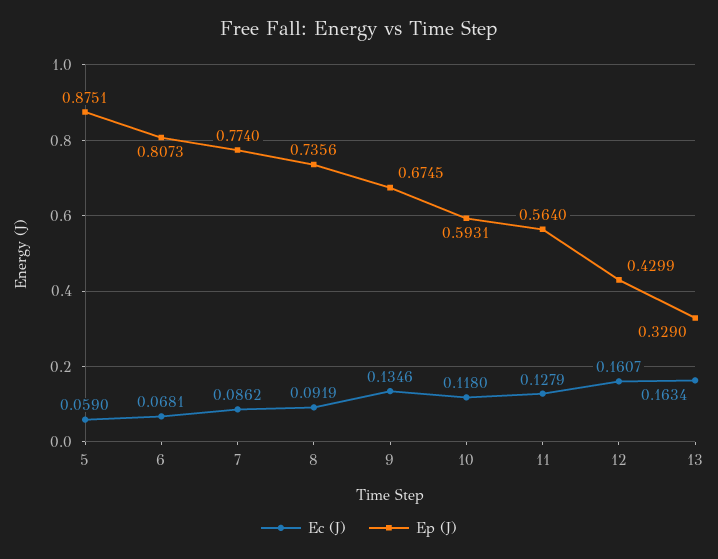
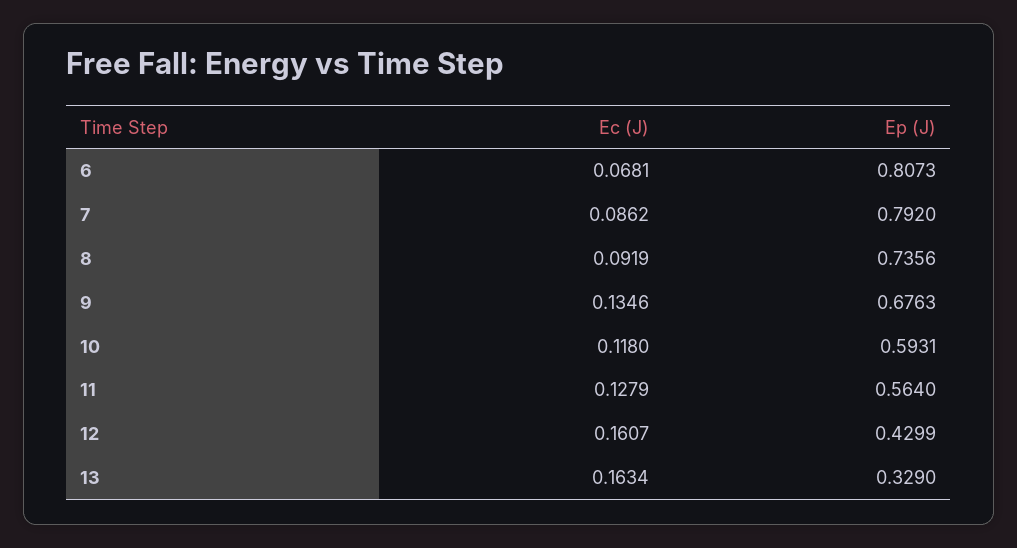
  {
    "Ec (J)": {
-     "5": 0.059,
      "6": 0.0681,
      "7": 0.0862,
      "8": 0.0919,
      "9": 0.1346,
      "10": 0.118,
      "11": 0.1279,
      "12": 0.1607,
      "13": 0.1634
    },
    "Ep (J)": {
-     "5": 0.8751,
      "6": 0.8073,
-     "7": 0.774,
+     "7": 0.792,
      "8": 0.7356,
-     "9": 0.6745,
+     "9": 0.6763,
      "10": 0.5931,
      "11": 0.564,
      "12": 0.4299,
      "13": 0.329
    }
  }

